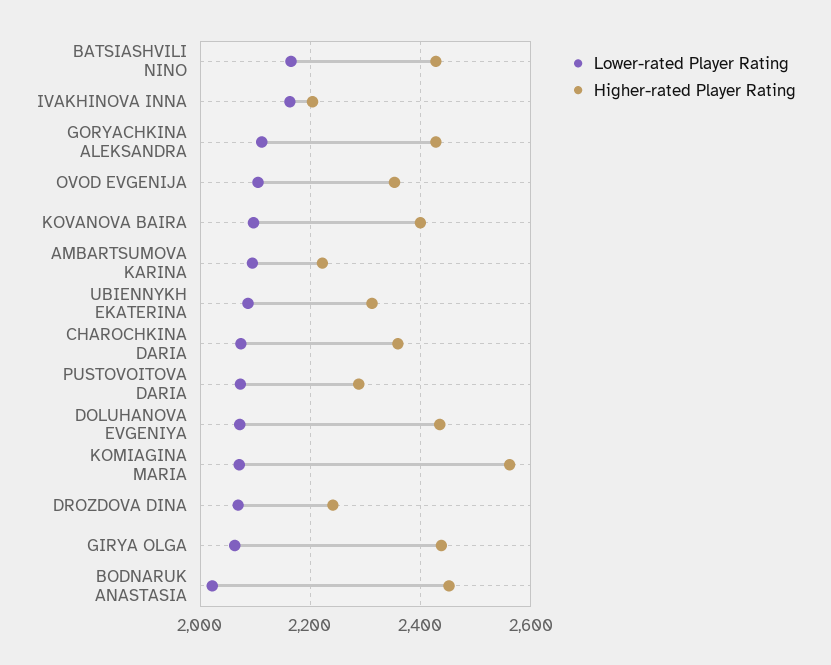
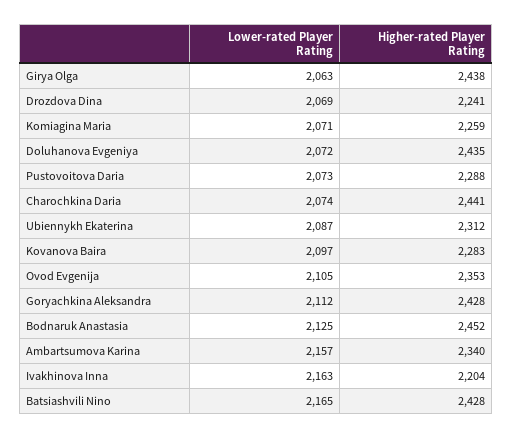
  {
    "Lower-rated Player Rating": {
      "BATSIASHVILI NINO": 2165,
      "IVAKHINOVA INNA": 2163,
      "GORYACHKINA ALEKSANDRA": 2112,
      "OVOD EVGENIJA": 2105,
      "KOVANOVA BAIRA": 2097,
-     "AMBARTSUMOVA KARINA": 2100,
+     "AMBARTSUMOVA KARINA": 2157,
      "UBIENNYKH EKATERINA": 2087,
      "CHAROCHKINA DARIA": 2074,
      "PUSTOVOITOVA DARIA": 2073,
      "DOLUHANOVA EVGENIYA": 2072,
      "KOMIAGINA MARIA": 2071,
      "DROZDOVA DINA": 2069,
      "GIRYA OLGA": 2063,
-     "BODNARUK ANASTASIA": 2020
+     "BODNARUK ANASTASIA": 2125
    },
    "Higher-rated Player Rating": {
      "BATSIASHVILI NINO": 2428,
      "IVAKHINOVA INNA": 2204,
      "GORYACHKINA ALEKSANDRA": 2428,
      "OVOD EVGENIJA": 2353,
-     "KOVANOVA BAIRA": 2400,
+     "KOVANOVA BAIRA": 2283,
-     "AMBARTSUMOVA KARINA": 2220,
+     "AMBARTSUMOVA KARINA": 2340,
      "UBIENNYKH EKATERINA": 2312,
-     "CHAROCHKINA DARIA": 2360,
+     "CHAROCHKINA DARIA": 2441,
      "PUSTOVOITOVA DARIA": 2288,
      "DOLUHANOVA EVGENIYA": 2435,
-     "KOMIAGINA MARIA": 2560,
+     "KOMIAGINA MARIA": 2259,
      "DROZDOVA DINA": 2241,
      "GIRYA OLGA": 2438,
      "BODNARUK ANASTASIA": 2452
    }
  }

